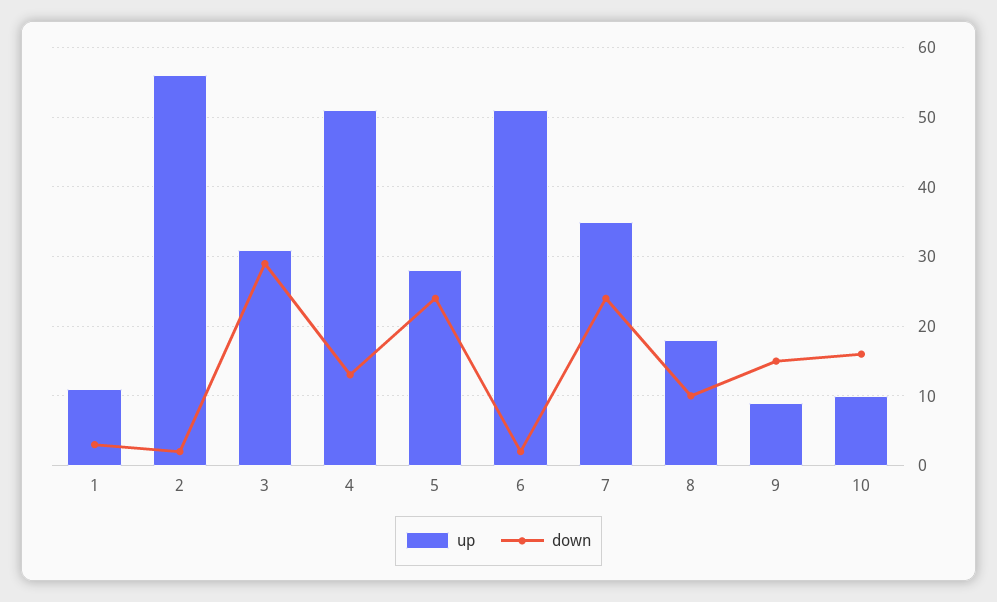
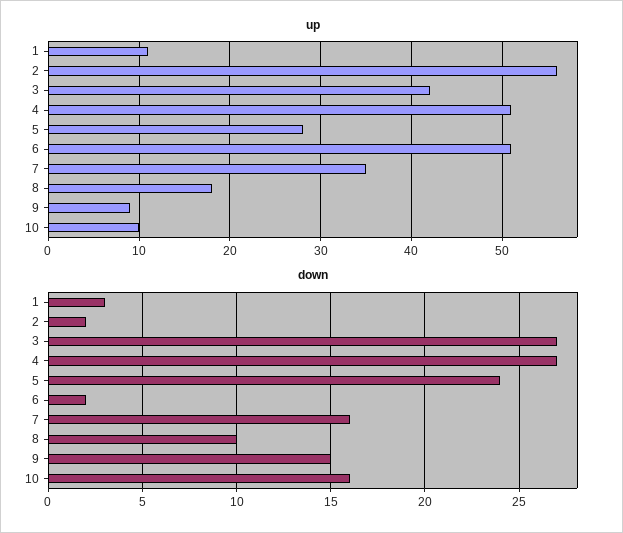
  {
    "up": {
      "1": 11,
      "2": 56,
-     "3": 31,
+     "3": 42,
      "4": 51,
      "5": 28,
      "6": 51,
      "7": 35,
      "8": 18,
      "9": 9,
      "10": 10
    },
    "down": {
      "1": 3,
      "2": 2,
-     "3": 29,
+     "3": 27,
-     "4": 13,
+     "4": 27,
      "5": 24,
      "6": 2,
-     "7": 24,
+     "7": 16,
      "8": 10,
      "9": 15,
      "10": 16
    }
  }

